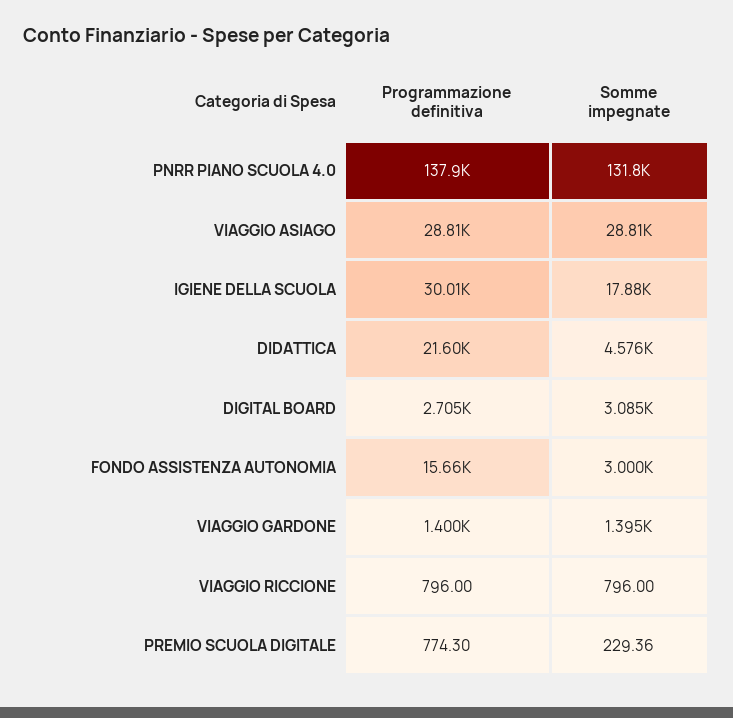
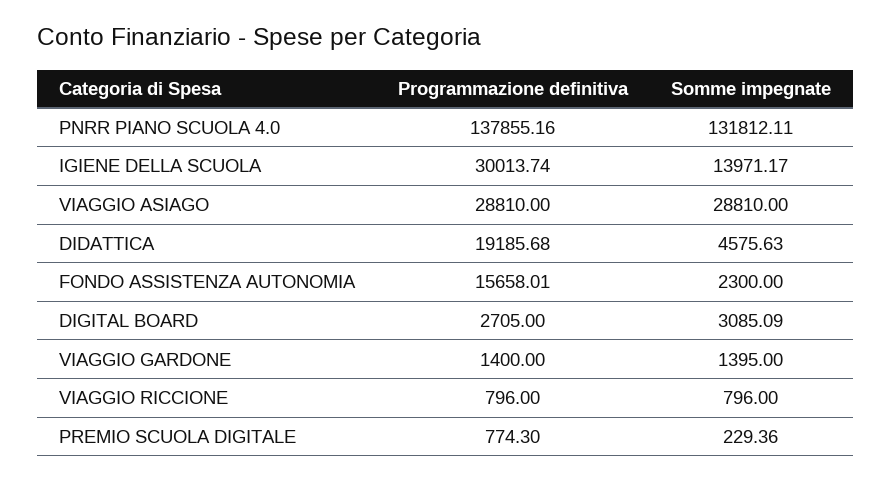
  {
    "Programmazione definitiva": {
      "PNRR PIANO SCUOLA 4.0": 137855.16,
      "VIAGGIO ASIAGO": 28810,
      "IGIENE DELLA SCUOLA": 30013.74,
-     "DIDATTICA": 21600,
+     "DIDATTICA": 19185.68,
      "DIGITAL BOARD": 2705,
      "FONDO ASSISTENZA AUTONOMIA": 15658.01,
      "VIAGGIO GARDONE": 1400,
      "VIAGGIO RICCIONE": 796,
      "PREMIO SCUOLA DIGITALE": 774.3
    },
    "Somme impegnate": {
      "PNRR PIANO SCUOLA 4.0": 131812.11,
      "VIAGGIO ASIAGO": 28810,
-     "IGIENE DELLA SCUOLA": 17880,
+     "IGIENE DELLA SCUOLA": 13971.17,
      "DIDATTICA": 4575.63,
      "DIGITAL BOARD": 3085.09,
-     "FONDO ASSISTENZA AUTONOMIA": 3000,
+     "FONDO ASSISTENZA AUTONOMIA": 2300,
      "VIAGGIO GARDONE": 1395,
      "VIAGGIO RICCIONE": 796,
      "PREMIO SCUOLA DIGITALE": 229.36
    }
  }

